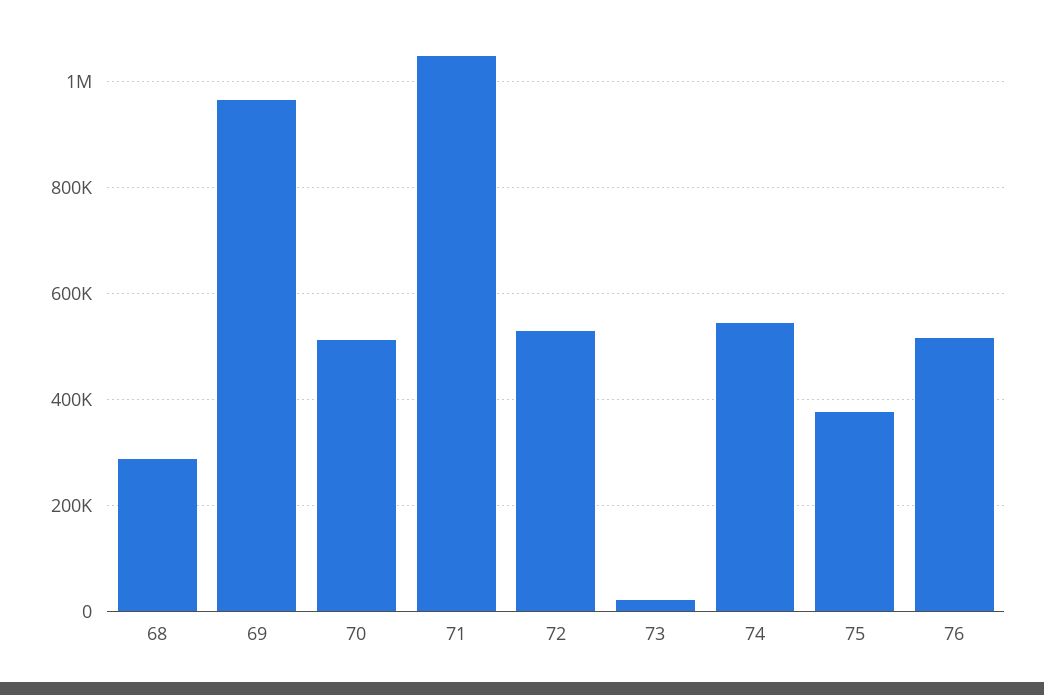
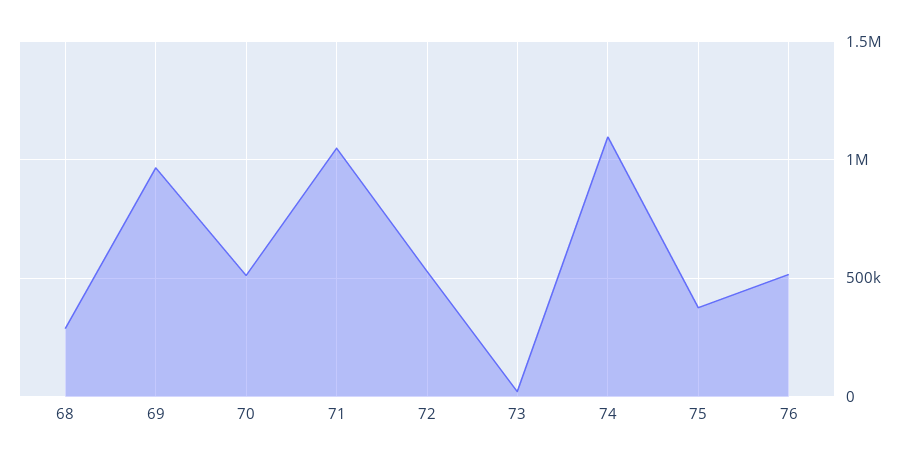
  {
    "68": 280000,
    "69": 960000,
    "70": 520000,
    "71": 1040000,
    "72": 520000,
    "73": 20000,
-   "74": 540000,
+   "74": 1100000,
    "75": 380000,
    "76": 520000
  }

